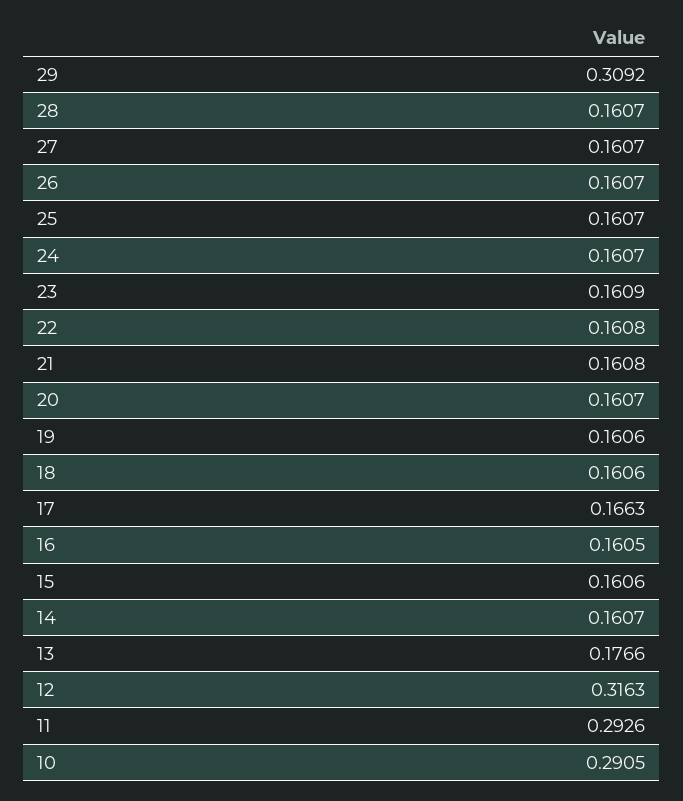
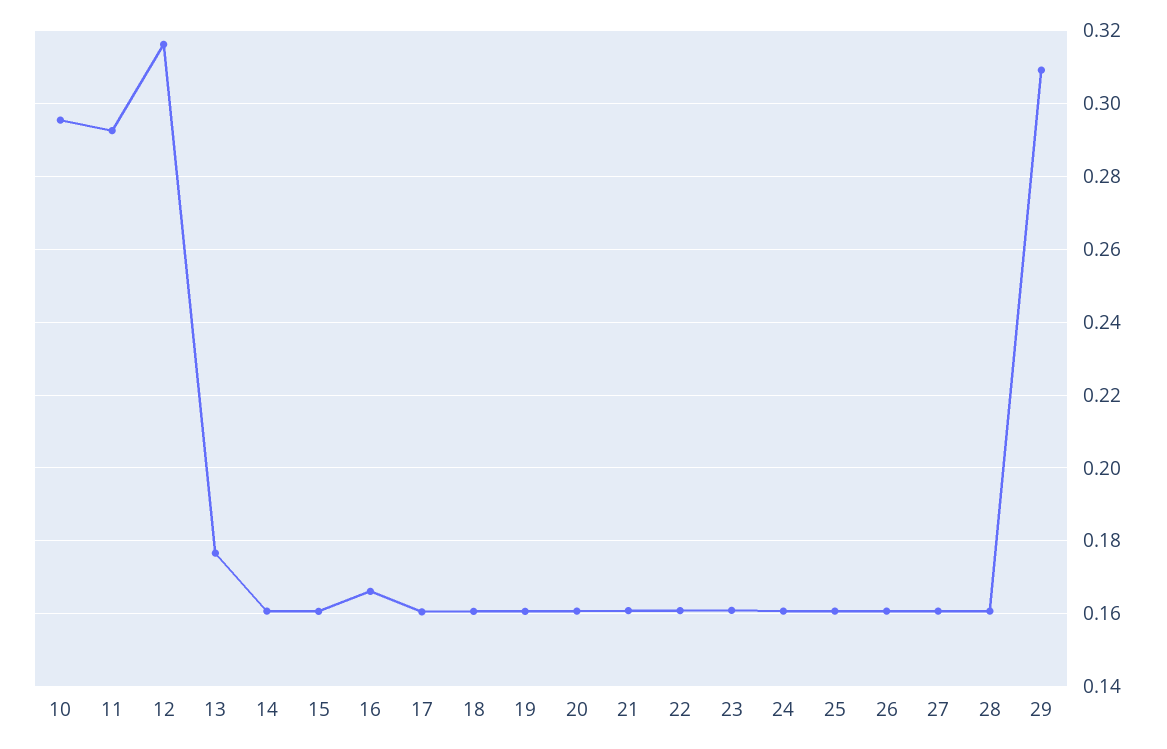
  {
    "29": 0.3092,
    "28": 0.1607,
    "27": 0.1607,
    "26": 0.1607,
    "25": 0.1607,
    "24": 0.1607,
    "23": 0.1609,
    "22": 0.1608,
    "21": 0.1608,
    "20": 0.1607,
    "19": 0.1606,
    "18": 0.1606,
-   "17": 0.1663,
+   "17": 0.16,
-   "16": 0.1605,
+   "16": 0.166,
    "15": 0.1606,
    "14": 0.1607,
    "13": 0.1766,
    "12": 0.3163,
    "11": 0.2926,
-   "10": 0.2905
+   "10": 0.296
  }

